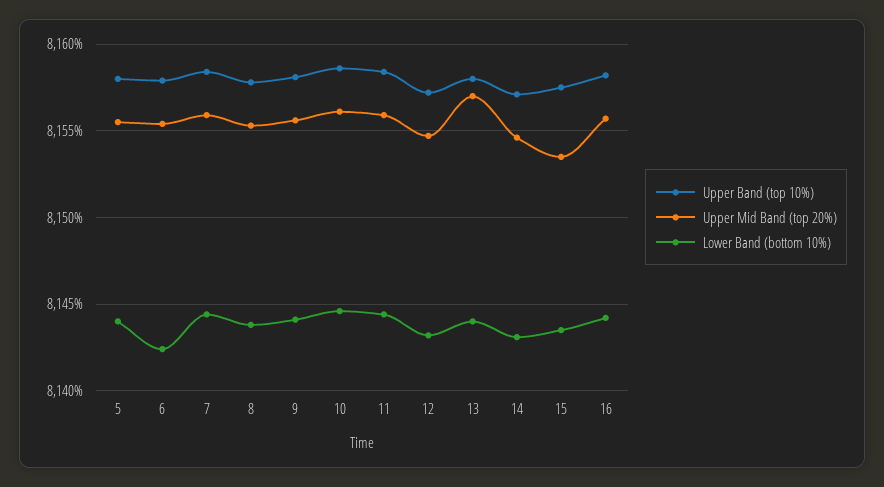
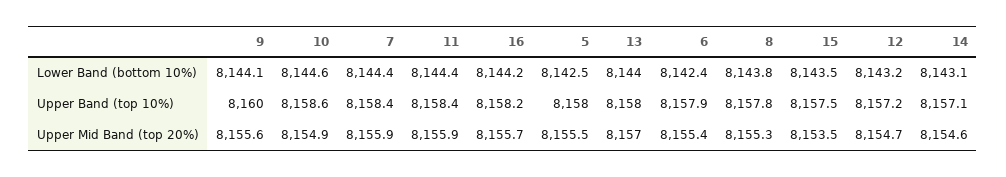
  {
    "Upper Band (top 10%)": {
      "5": 8158,
      "6": 8157.9,
      "7": 8158.4,
      "8": 8157.8,
-     "9": 8158,
+     "9": 8160,
      "10": 8158.6,
      "11": 8158.4,
      "12": 8157.2,
      "13": 8158,
      "14": 8157.1,
      "15": 8157.5,
      "16": 8158.2
    },
    "Upper Mid Band (top 20%)": {
      "5": 8155.5,
      "6": 8155.4,
      "7": 8155.9,
      "8": 8155.3,
      "9": 8155.6,
-     "10": 8156,
+     "10": 8154.9,
      "11": 8155.9,
      "12": 8154.7,
      "13": 8157,
      "14": 8154.6,
      "15": 8153.5,
      "16": 8155.7
    },
    "Lower Band (bottom 10%)": {
-     "5": 8144,
+     "5": 8142.5,
      "6": 8142.4,
      "7": 8144.4,
      "8": 8143.8,
      "9": 8144.1,
      "10": 8144.6,
      "11": 8144.4,
      "12": 8143.2,
      "13": 8144,
      "14": 8143.1,
      "15": 8143.5,
      "16": 8144.2
    }
  }

